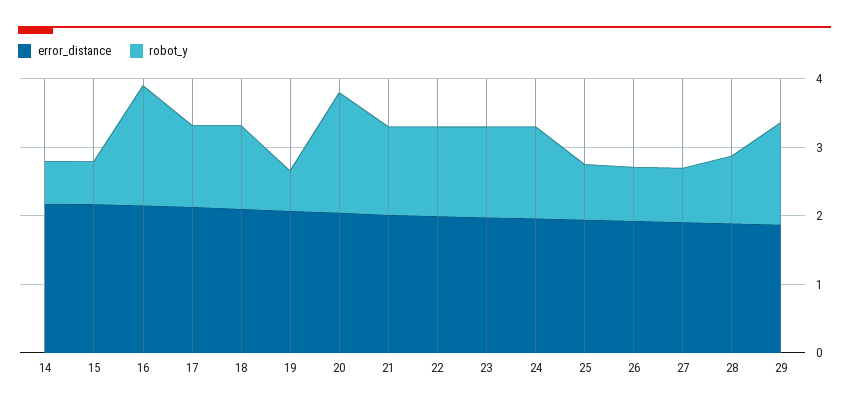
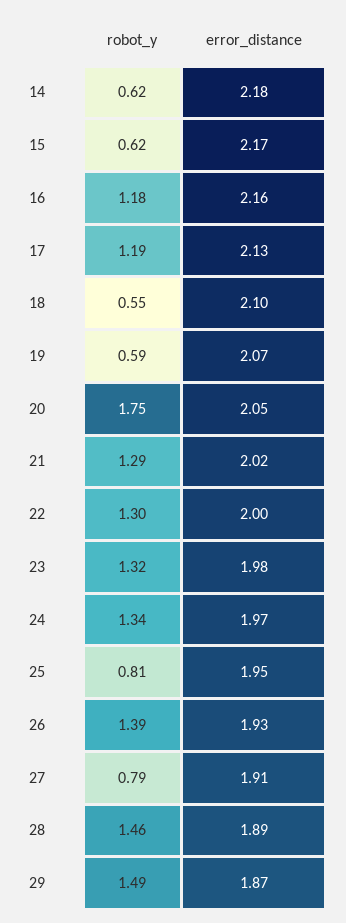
  {
    "error_distance": {
      "14": 2.18,
      "15": 2.17,
      "16": 2.16,
      "17": 2.13,
      "18": 2.1,
      "19": 2.07,
      "20": 2.05,
      "21": 2.02,
      "22": 2,
      "23": 1.98,
      "24": 1.97,
      "25": 1.95,
      "26": 1.93,
      "27": 1.91,
      "28": 1.89,
      "29": 1.87
    },
    "robot_y": {
      "14": 0.62,
      "15": 0.62,
-     "16": 1.8,
+     "16": 1.18,
      "17": 1.19,
-     "18": 1.2,
+     "18": 0.55,
      "19": 0.59,
      "20": 1.75,
      "21": 1.29,
      "22": 1.3,
      "23": 1.32,
      "24": 1.34,
      "25": 0.81,
-     "26": 0.8,
+     "26": 1.39,
      "27": 0.79,
-     "28": 1,
+     "28": 1.46,
      "29": 1.49
    }
  }

